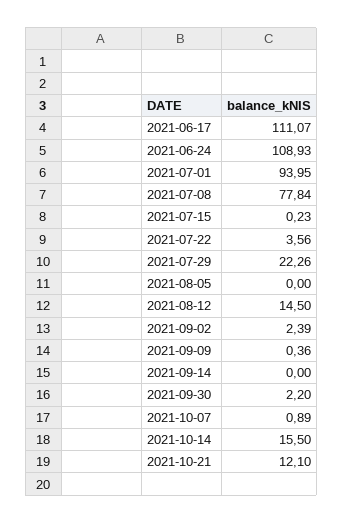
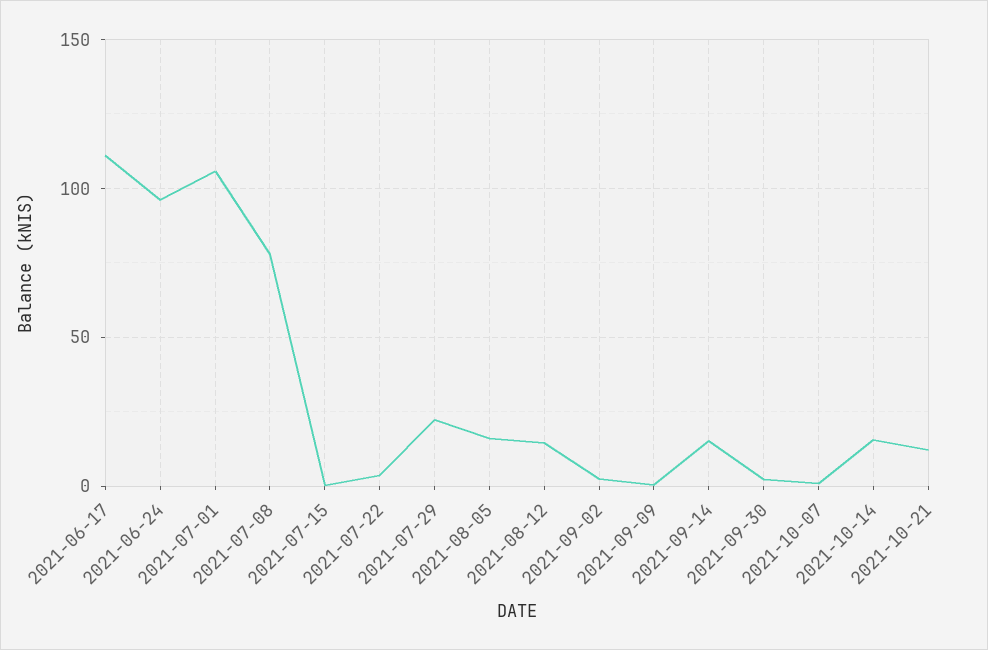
  {
    "2021-06-17": 111.07,
-   "2021-06-24": 108.93,
+   "2021-06-24": 95,
-   "2021-07-01": 93.95,
+   "2021-07-01": 105,
    "2021-07-08": 77.84,
    "2021-07-15": 0.23,
    "2021-07-22": 3.56,
    "2021-07-29": 22.26,
-   "2021-08-05": 0,
+   "2021-08-05": 15,
    "2021-08-12": 14.5,
    "2021-09-02": 2.39,
    "2021-09-09": 0.36,
-   "2021-09-14": 0,
+   "2021-09-14": 15,
    "2021-09-30": 2.2,
    "2021-10-07": 0.89,
    "2021-10-14": 15.5,
    "2021-10-21": 12.1
  }

